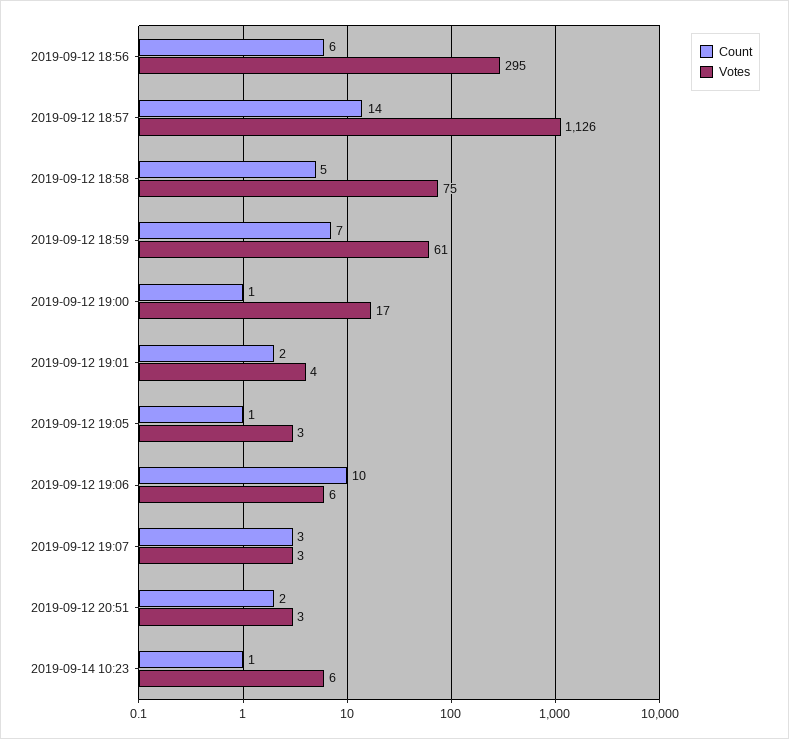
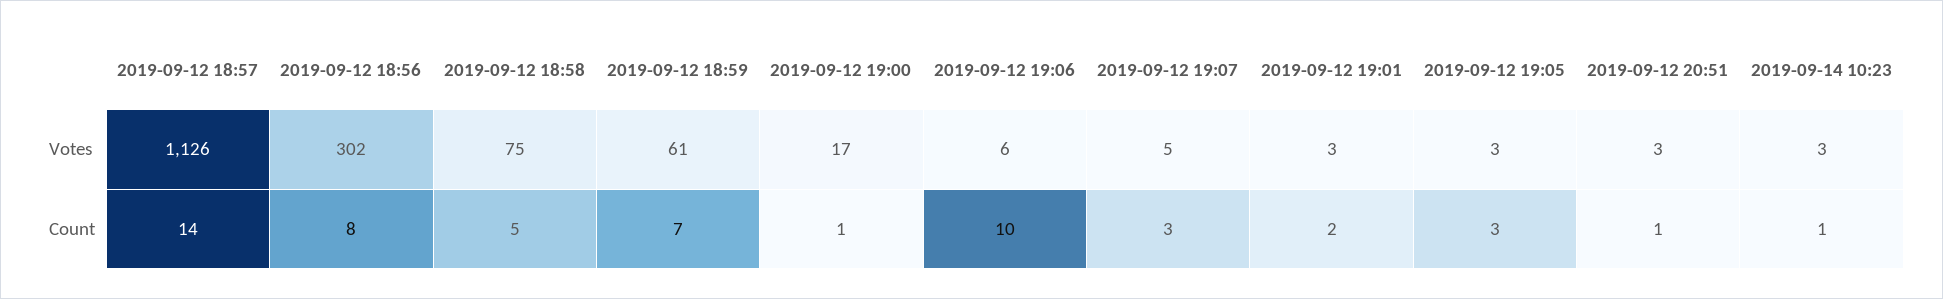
  {
    "Count": {
-     "2019-09-12 18:56": 6,
+     "2019-09-12 18:56": 8,
      "2019-09-12 18:57": 14,
      "2019-09-12 18:58": 5,
      "2019-09-12 18:59": 7,
      "2019-09-12 19:00": 1,
      "2019-09-12 19:01": 2,
-     "2019-09-12 19:05": 1,
+     "2019-09-12 19:05": 3,
      "2019-09-12 19:06": 10,
      "2019-09-12 19:07": 3,
-     "2019-09-12 20:51": 2,
+     "2019-09-12 20:51": 1,
      "2019-09-14 10:23": 1
    },
    "Votes": {
-     "2019-09-12 18:56": 295,
+     "2019-09-12 18:56": 302,
      "2019-09-12 18:57": 1126,
      "2019-09-12 18:58": 75,
      "2019-09-12 18:59": 61,
      "2019-09-12 19:00": 17,
-     "2019-09-12 19:01": 4,
+     "2019-09-12 19:01": 3,
      "2019-09-12 19:05": 3,
      "2019-09-12 19:06": 6,
-     "2019-09-12 19:07": 3,
+     "2019-09-12 19:07": 5,
      "2019-09-12 20:51": 3,
-     "2019-09-14 10:23": 6
+     "2019-09-14 10:23": 3
    }
  }

